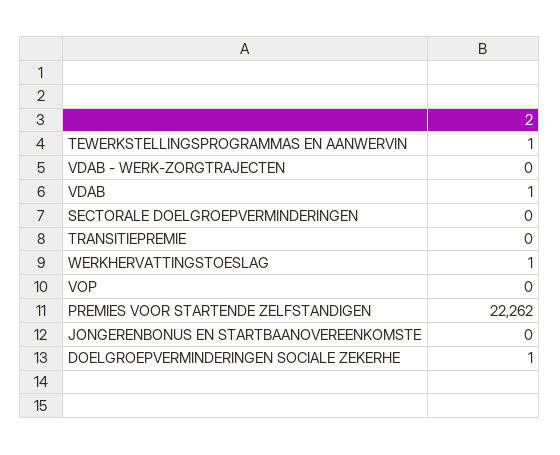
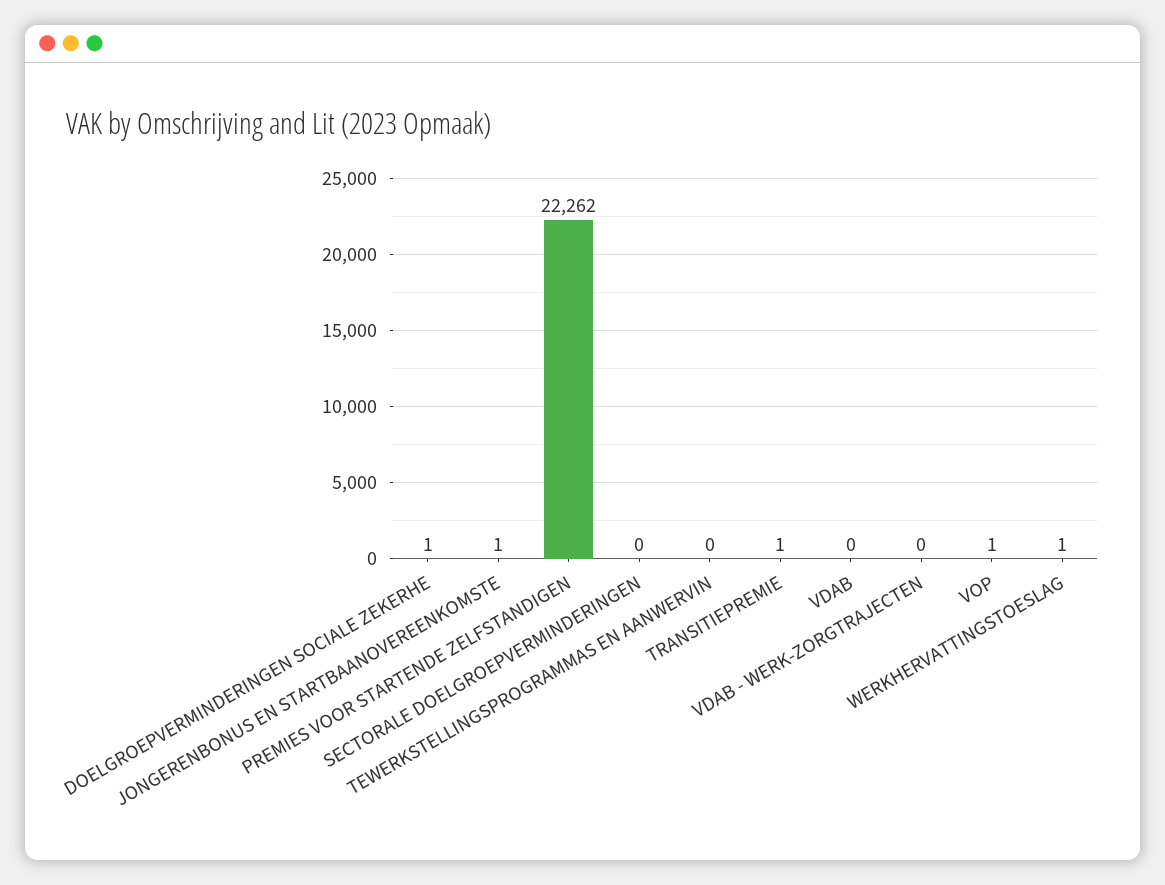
  {
-   "TEWERKSTELLINGSPROGRAMMAS EN AANWERVIN": 1,
+   "TEWERKSTELLINGSPROGRAMMAS EN AANWERVIN": 0,
    "VDAB - WERK-ZORGTRAJECTEN": 0,
-   "VDAB": 1,
+   "VDAB": 0,
    "SECTORALE DOELGROEPVERMINDERINGEN": 0,
-   "TRANSITIEPREMIE": 0,
+   "TRANSITIEPREMIE": 1,
    "WERKHERVATTINGSTOESLAG": 1,
-   "VOP": 0,
+   "VOP": 1,
    "PREMIES VOOR STARTENDE ZELFSTANDIGEN": 22262,
-   "JONGERENBONUS EN STARTBAANOVEREENKOMSTE": 0,
+   "JONGERENBONUS EN STARTBAANOVEREENKOMSTE": 1,
    "DOELGROEPVERMINDERINGEN SOCIALE ZEKERHE": 1
  }

